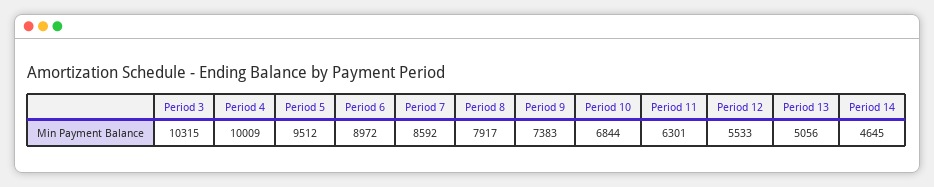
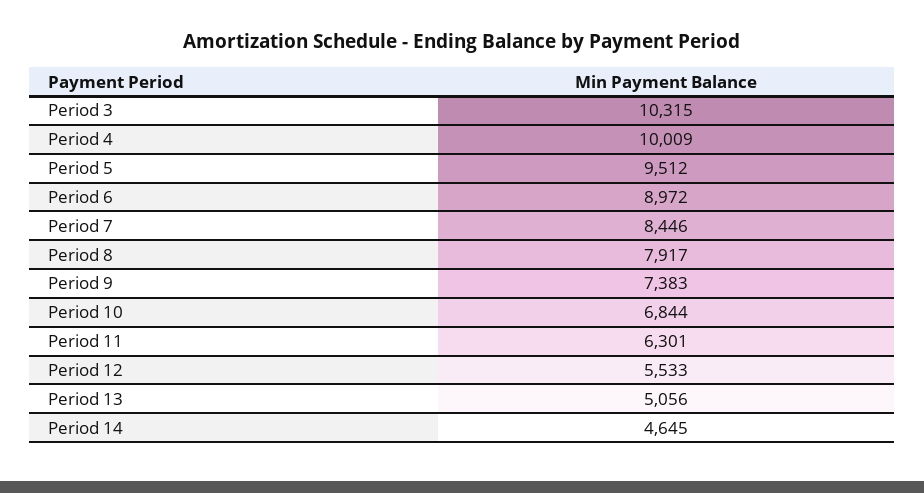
  {
    "Period 3": 10315,
    "Period 4": 10009,
    "Period 5": 9512,
    "Period 6": 8972,
-   "Period 7": 8592,
+   "Period 7": 8446,
    "Period 8": 7917,
    "Period 9": 7383,
    "Period 10": 6844,
    "Period 11": 6301,
    "Period 12": 5533,
    "Period 13": 5056,
    "Period 14": 4645
  }

